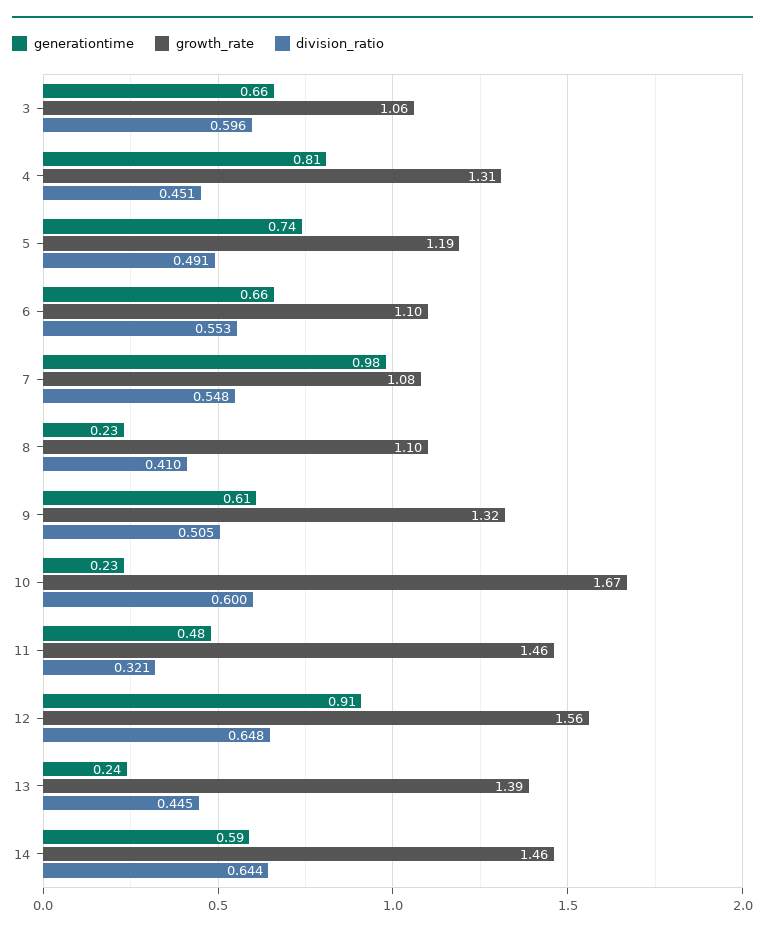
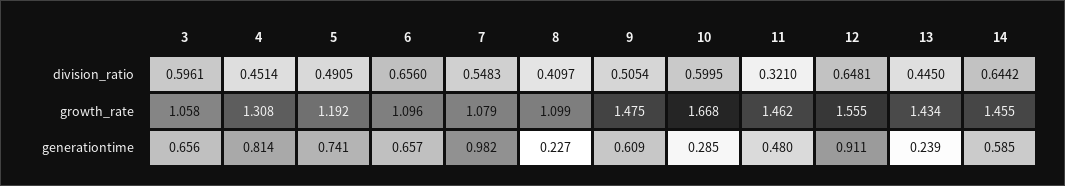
  {
    "generationtime": {
      "3": 0.656,
      "4": 0.814,
      "5": 0.741,
      "6": 0.657,
      "7": 0.982,
      "8": 0.227,
      "9": 0.609,
-     "10": 0.23,
+     "10": 0.285,
      "11": 0.48,
      "12": 0.911,
      "13": 0.239,
      "14": 0.585
    },
    "growth_rate": {
      "3": 1.058,
      "4": 1.308,
      "5": 1.192,
      "6": 1.096,
      "7": 1.079,
      "8": 1.099,
-     "9": 1.32,
+     "9": 1.475,
      "10": 1.668,
      "11": 1.462,
      "12": 1.555,
-     "13": 1.39,
+     "13": 1.434,
      "14": 1.455
    },
    "division_ratio": {
      "3": 0.5961,
      "4": 0.4514,
      "5": 0.4905,
-     "6": 0.553,
+     "6": 0.656,
      "7": 0.5483,
      "8": 0.4097,
      "9": 0.5054,
      "10": 0.5995,
      "11": 0.321,
      "12": 0.6481,
      "13": 0.445,
      "14": 0.6442
    }
  }

